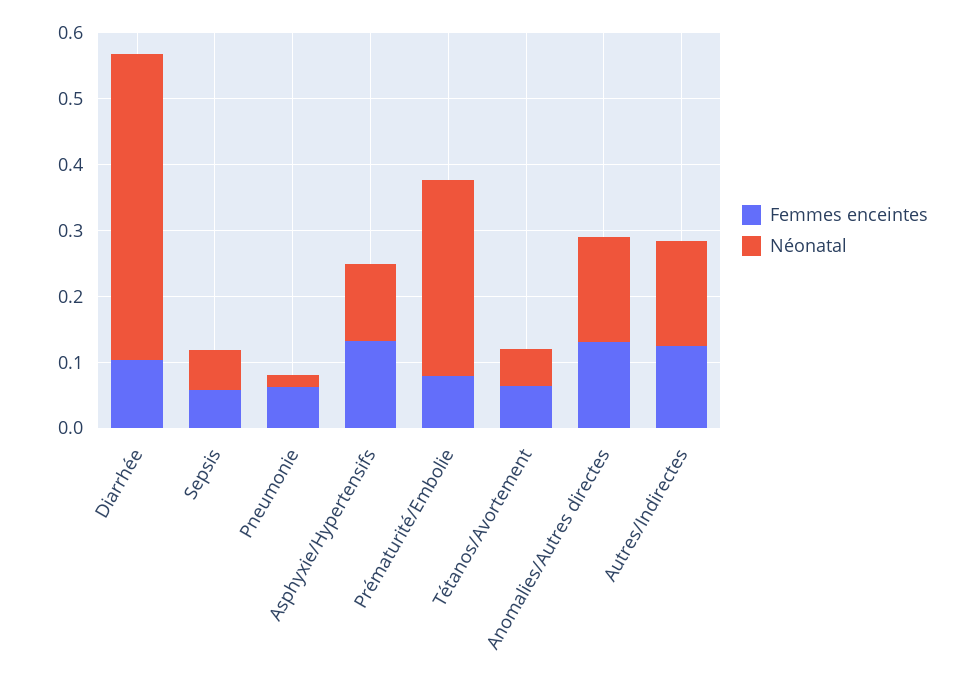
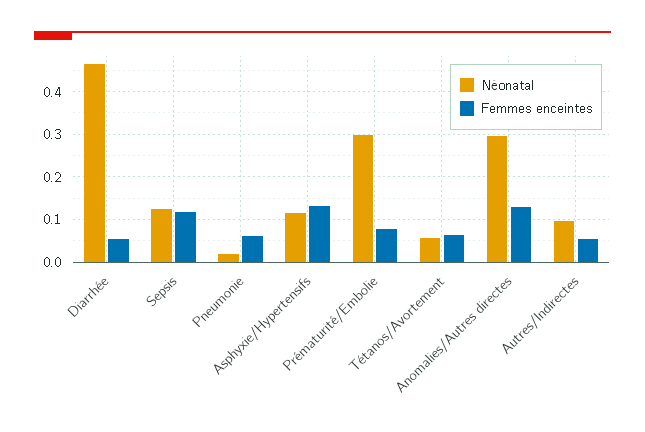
  {
    "Femmes enceintes": {
-     "Diarrhée": 0.1,
+     "Diarrhée": 0.06,
-     "Sepsis": 0.06,
+     "Sepsis": 0.12,
      "Pneumonie": 0.06,
      "Asphyxie/Hypertensifs": 0.14,
      "Prématurité/Embolie": 0.08,
      "Tétanos/Avortement": 0.06,
      "Anomalies/Autres directes": 0.14,
-     "Autres/Indirectes": 0.12
+     "Autres/Indirectes": 0.06
    },
    "Néonatal": {
      "Diarrhée": 0.46,
-     "Sepsis": 0.06,
+     "Sepsis": 0.12,
      "Pneumonie": 0.02,
      "Asphyxie/Hypertensifs": 0.12,
      "Prématurité/Embolie": 0.3,
      "Tétanos/Avortement": 0.06,
-     "Anomalies/Autres directes": 0.16,
+     "Anomalies/Autres directes": 0.3,
-     "Autres/Indirectes": 0.16
+     "Autres/Indirectes": 0.1
    }
  }

